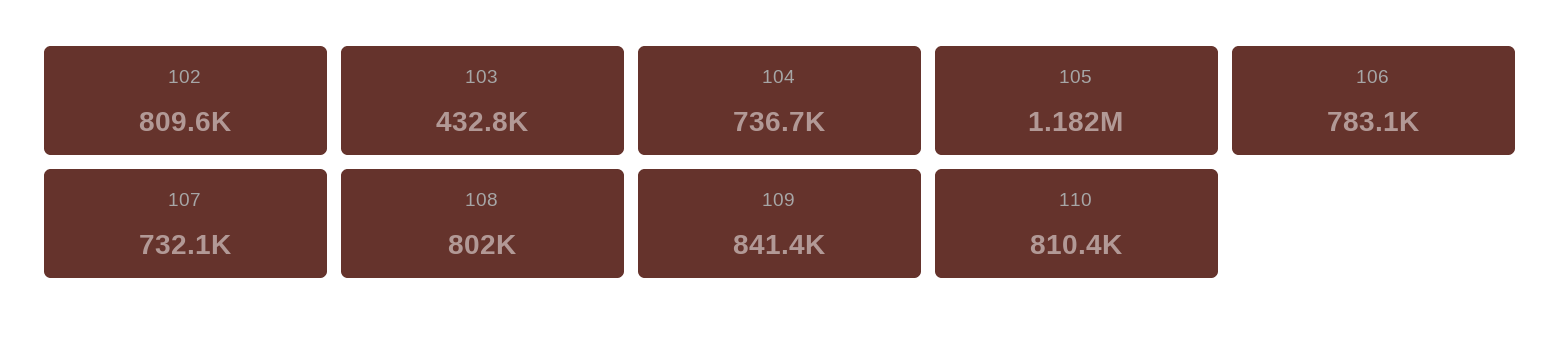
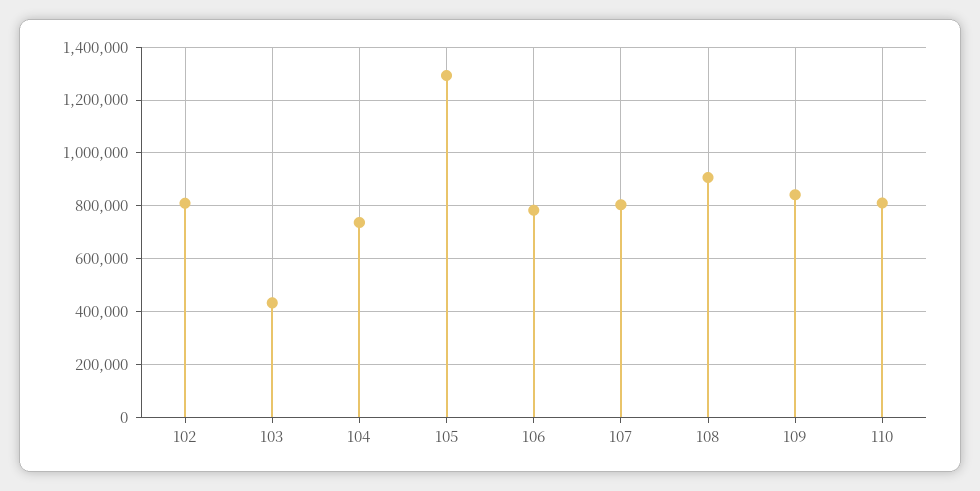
  {
    "102": 809600,
    "103": 432800,
    "104": 736700,
-   "105": 1182000,
+   "105": 1300000,
    "106": 783100,
-   "107": 732100,
+   "107": 800000,
-   "108": 802000,
+   "108": 900000,
    "109": 841400,
    "110": 810400
  }

